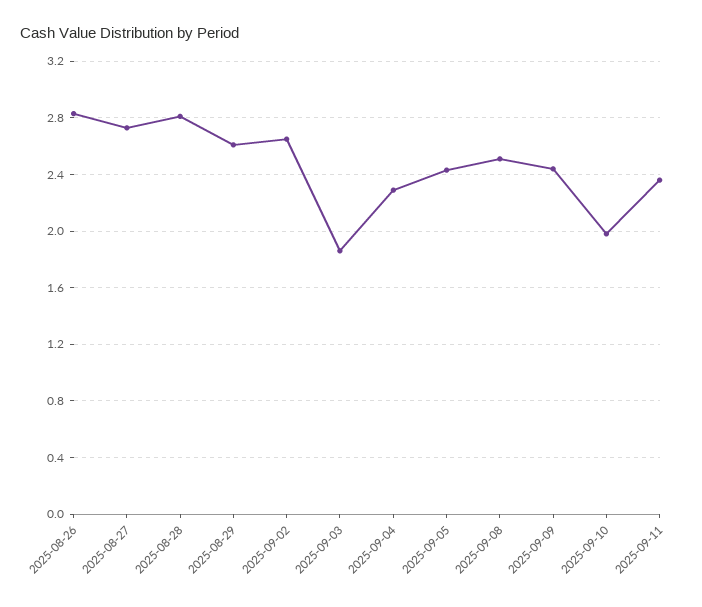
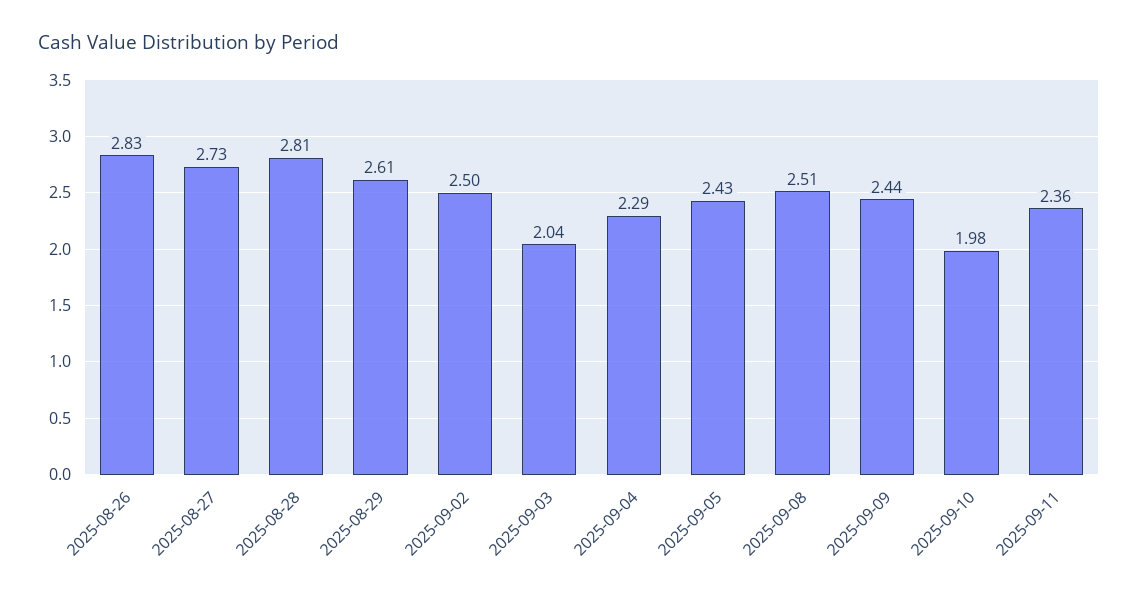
  {
    "2025-08-26": 2.83,
    "2025-08-27": 2.73,
    "2025-08-28": 2.81,
    "2025-08-29": 2.61,
-   "2025-09-02": 2.65,
+   "2025-09-02": 2.5,
-   "2025-09-03": 1.85,
+   "2025-09-03": 2.04,
    "2025-09-04": 2.29,
    "2025-09-05": 2.43,
    "2025-09-08": 2.51,
    "2025-09-09": 2.44,
    "2025-09-10": 1.98,
    "2025-09-11": 2.36
  }

